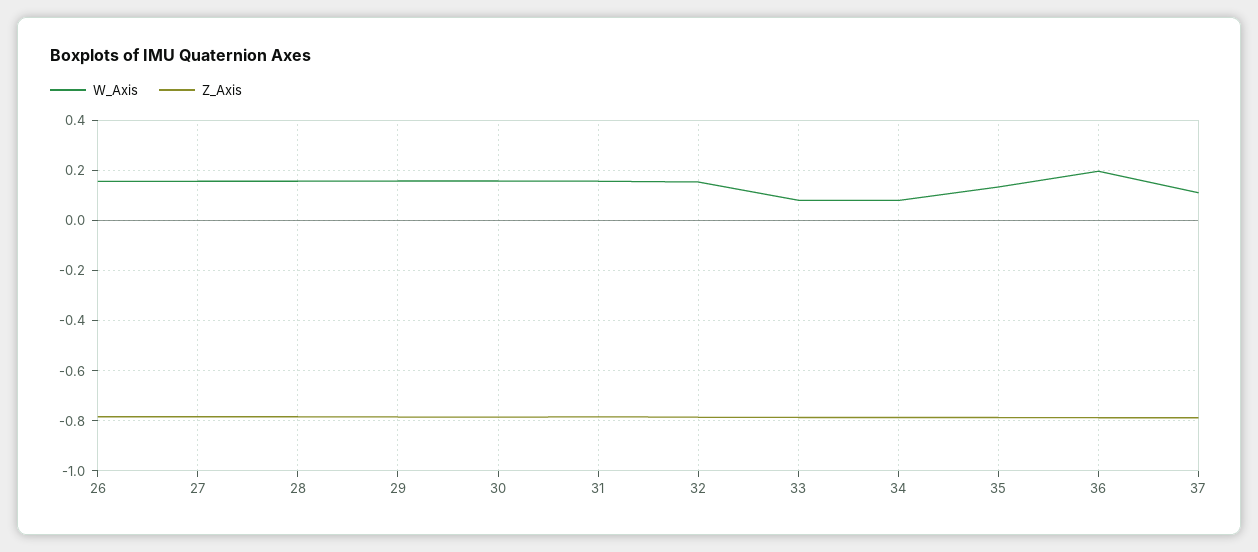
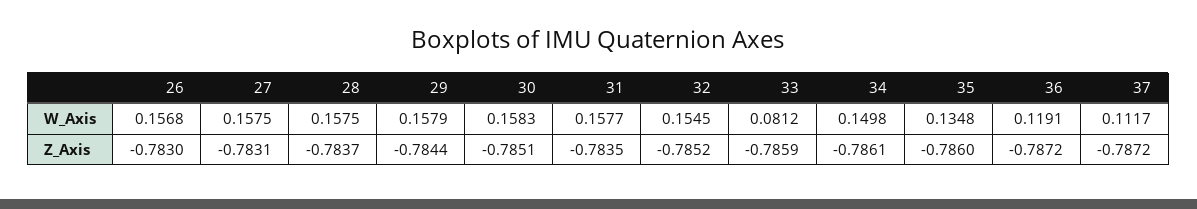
  {
    "W_Axis": {
      "26": 0.1568,
      "27": 0.1575,
      "28": 0.1575,
      "29": 0.1579,
      "30": 0.1583,
      "31": 0.1577,
      "32": 0.1545,
      "33": 0.0812,
-     "34": 0.075,
+     "34": 0.1498,
      "35": 0.1348,
-     "36": 0.2,
+     "36": 0.1191,
      "37": 0.1117
    },
    "Z_Axis": {
      "26": -0.783,
      "27": -0.7831,
      "28": -0.7837,
      "29": -0.7844,
      "30": -0.7851,
      "31": -0.7835,
      "32": -0.7852,
      "33": -0.7859,
      "34": -0.7861,
      "35": -0.786,
      "36": -0.7872,
      "37": -0.7872
    }
  }

